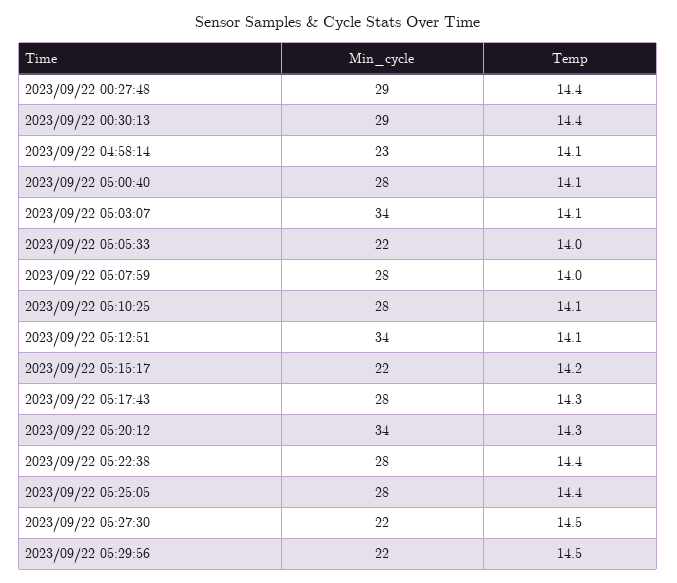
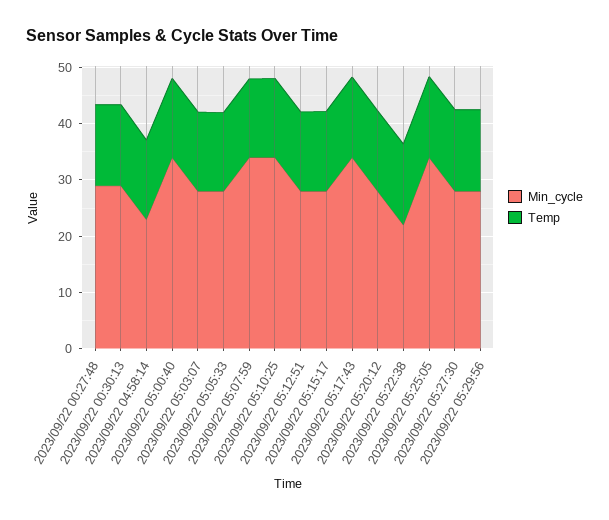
  {
    "Min_cycle": {
      "2023/09/22 00:27:48": 29,
      "2023/09/22 00:30:13": 29,
      "2023/09/22 04:58:14": 23,
-     "2023/09/22 05:00:40": 28,
+     "2023/09/22 05:00:40": 34,
-     "2023/09/22 05:03:07": 34,
+     "2023/09/22 05:03:07": 28,
-     "2023/09/22 05:05:33": 22,
+     "2023/09/22 05:05:33": 28,
-     "2023/09/22 05:07:59": 28,
+     "2023/09/22 05:07:59": 34,
-     "2023/09/22 05:10:25": 28,
+     "2023/09/22 05:10:25": 34,
-     "2023/09/22 05:12:51": 34,
+     "2023/09/22 05:12:51": 28,
-     "2023/09/22 05:15:17": 22,
+     "2023/09/22 05:15:17": 28,
-     "2023/09/22 05:17:43": 28,
+     "2023/09/22 05:17:43": 34,
-     "2023/09/22 05:20:12": 34,
+     "2023/09/22 05:20:12": 28,
-     "2023/09/22 05:22:38": 28,
+     "2023/09/22 05:22:38": 22,
-     "2023/09/22 05:25:05": 28,
+     "2023/09/22 05:25:05": 34,
-     "2023/09/22 05:27:30": 22,
+     "2023/09/22 05:27:30": 28,
-     "2023/09/22 05:29:56": 22
+     "2023/09/22 05:29:56": 28
    },
    "Temp": {
      "2023/09/22 00:27:48": 14.4,
      "2023/09/22 00:30:13": 14.4,
      "2023/09/22 04:58:14": 14.1,
      "2023/09/22 05:00:40": 14.1,
      "2023/09/22 05:03:07": 14.1,
      "2023/09/22 05:05:33": 14,
      "2023/09/22 05:07:59": 14,
      "2023/09/22 05:10:25": 14.1,
      "2023/09/22 05:12:51": 14.1,
      "2023/09/22 05:15:17": 14.2,
      "2023/09/22 05:17:43": 14.3,
      "2023/09/22 05:20:12": 14.3,
      "2023/09/22 05:22:38": 14.4,
      "2023/09/22 05:25:05": 14.4,
      "2023/09/22 05:27:30": 14.5,
      "2023/09/22 05:29:56": 14.5
    }
  }

